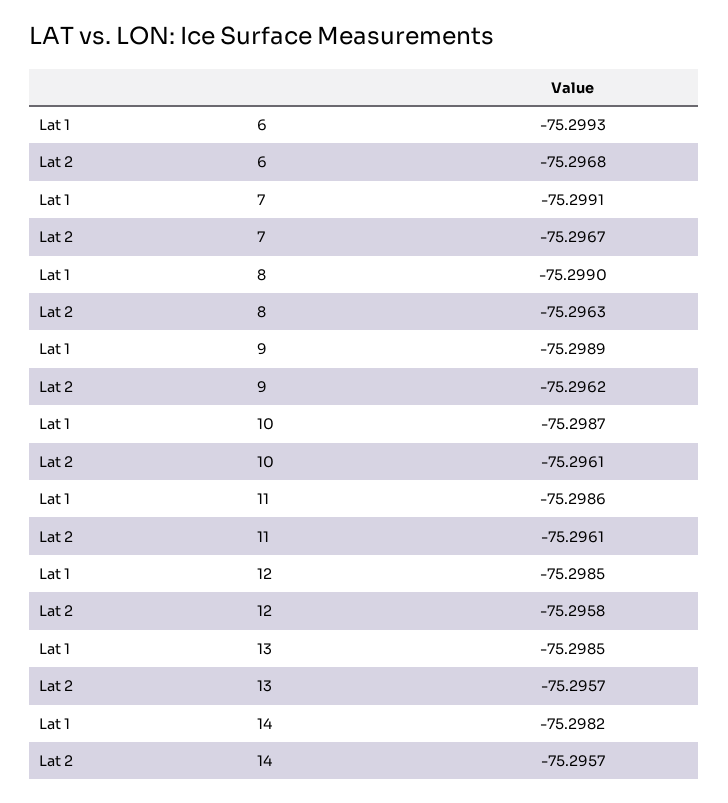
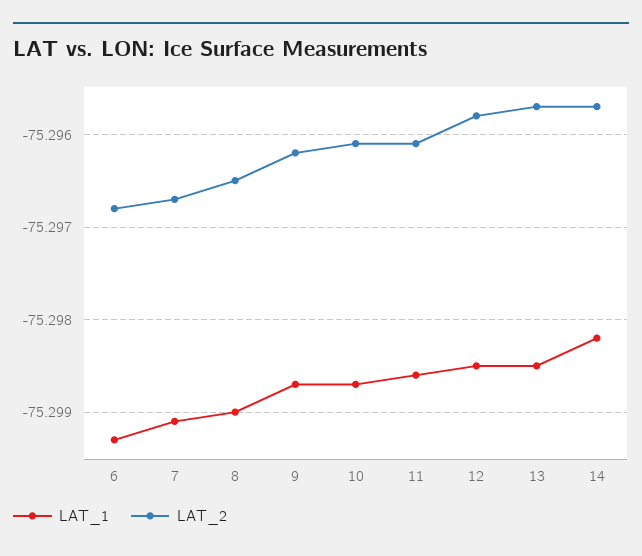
  {
    "Lat 1": {
      "6": -75.2993,
      "7": -75.2991,
      "8": -75.299,
-     "9": -75.2989,
+     "9": -75.2987,
      "10": -75.2987,
      "11": -75.2986,
      "12": -75.2985,
      "13": -75.2985,
      "14": -75.2982
    },
    "Lat 2": {
      "6": -75.2968,
      "7": -75.2967,
-     "8": -75.2963,
+     "8": -75.2965,
      "9": -75.2962,
      "10": -75.2961,
      "11": -75.2961,
      "12": -75.2958,
      "13": -75.2957,
      "14": -75.2957
    }
  }

